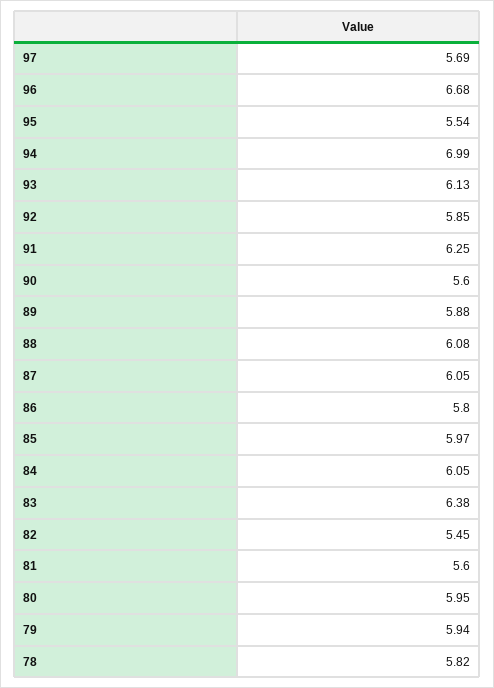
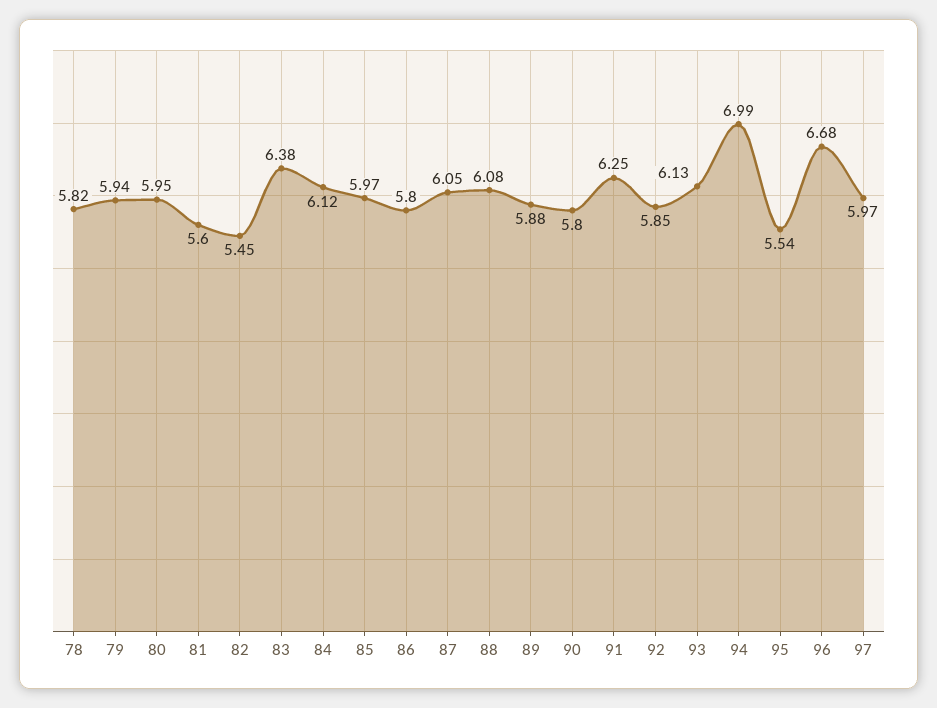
  {
-   "97": 5.69,
+   "97": 5.97,
    "96": 6.68,
    "95": 5.54,
    "94": 6.99,
    "93": 6.13,
    "92": 5.85,
    "91": 6.25,
-   "90": 5.6,
+   "90": 5.8,
    "89": 5.88,
    "88": 6.08,
    "87": 6.05,
    "86": 5.8,
    "85": 5.97,
-   "84": 6.05,
+   "84": 6.12,
    "83": 6.38,
    "82": 5.45,
    "81": 5.6,
    "80": 5.95,
    "79": 5.94,
    "78": 5.82
  }

